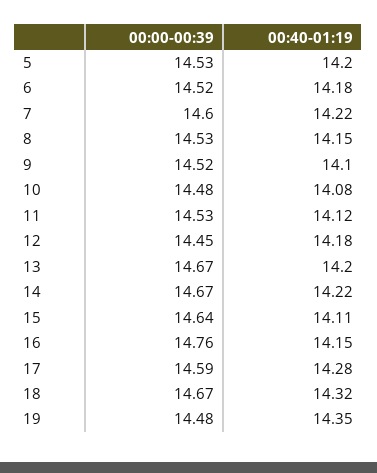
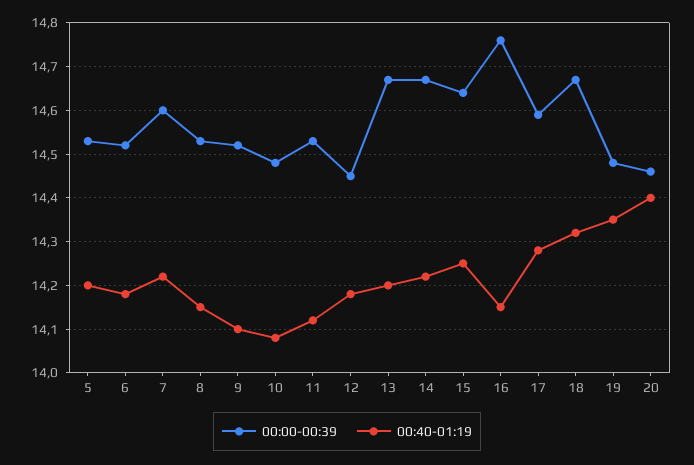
  {
    "00:00-00:39": {
      "5": 14.53,
      "6": 14.52,
      "7": 14.6,
      "8": 14.53,
      "9": 14.52,
      "10": 14.48,
      "11": 14.53,
      "12": 14.45,
      "13": 14.67,
      "14": 14.67,
      "15": 14.64,
      "16": 14.76,
      "17": 14.59,
      "18": 14.67,
-     "19": 14.48
+     "19": 14.48,
+     "20": 14.45
    },
    "00:40-01:19": {
      "5": 14.2,
      "6": 14.18,
      "7": 14.22,
      "8": 14.15,
      "9": 14.1,
      "10": 14.08,
      "11": 14.12,
      "12": 14.18,
      "13": 14.2,
      "14": 14.22,
-     "15": 14.11,
+     "15": 14.25,
      "16": 14.15,
      "17": 14.28,
      "18": 14.32,
-     "19": 14.35
+     "19": 14.35,
+     "20": 14.4
    }
  }

